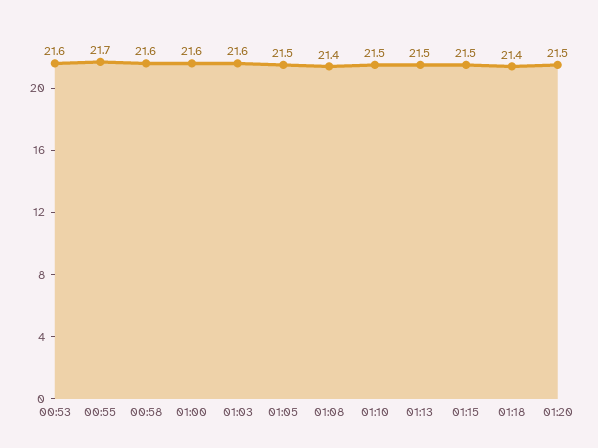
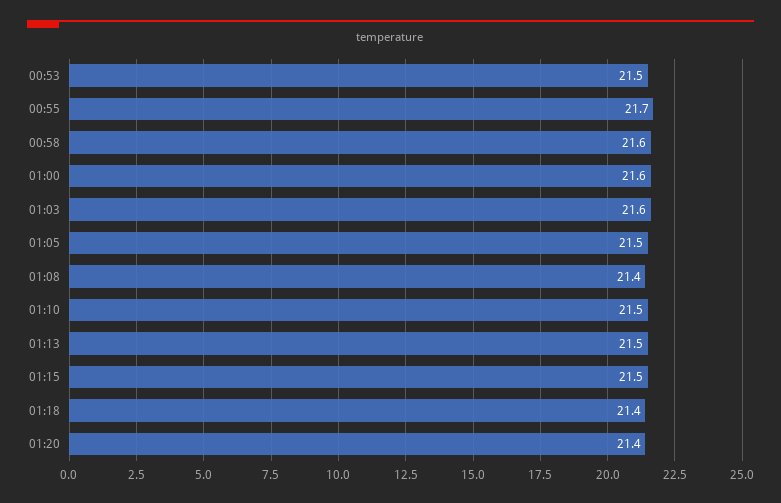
  {
-   "00:53": 21.6,
+   "00:53": 21.5,
    "00:55": 21.7,
    "00:58": 21.6,
    "01:00": 21.6,
    "01:03": 21.6,
    "01:05": 21.5,
    "01:08": 21.4,
    "01:10": 21.5,
    "01:13": 21.5,
    "01:15": 21.5,
    "01:18": 21.4,
-   "01:20": 21.5
+   "01:20": 21.4
  }

